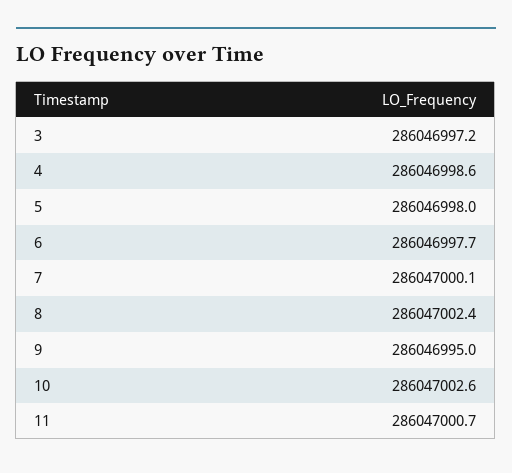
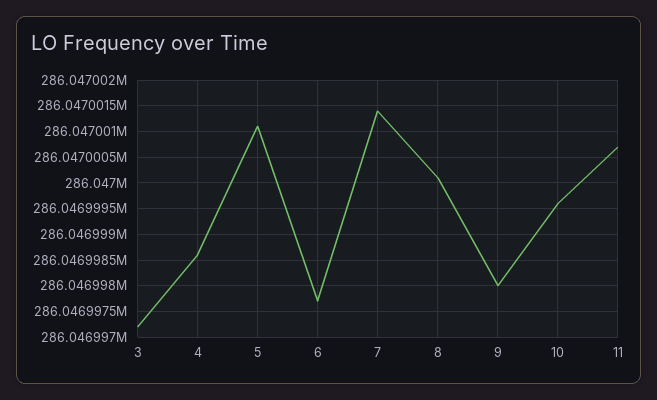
  {
    "3": 286046997.2,
    "4": 286046998.6,
-   "5": 286046998,
+   "5": 286047001,
    "6": 286046997.7,
-   "7": 286047000.1,
+   "7": 286047001.5,
-   "8": 286047002.4,
+   "8": 286047000,
-   "9": 286046995,
+   "9": 286046998,
-   "10": 286047002.6,
+   "10": 286046999.5,
    "11": 286047000.7
  }

